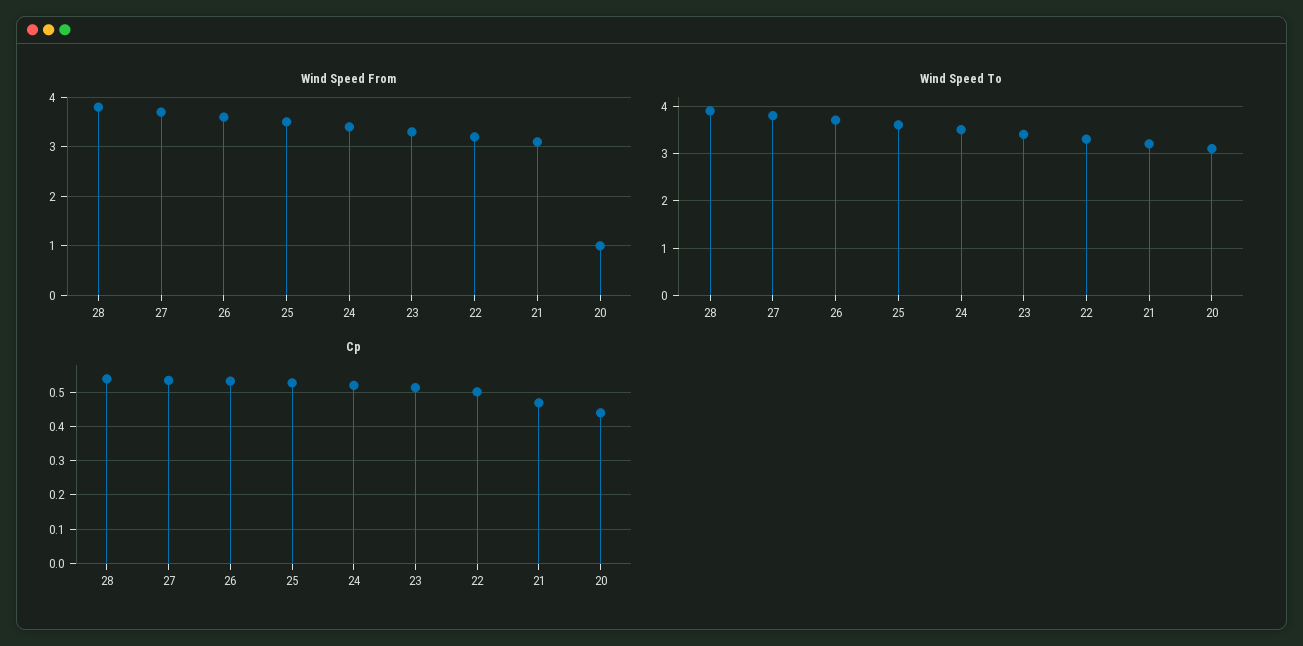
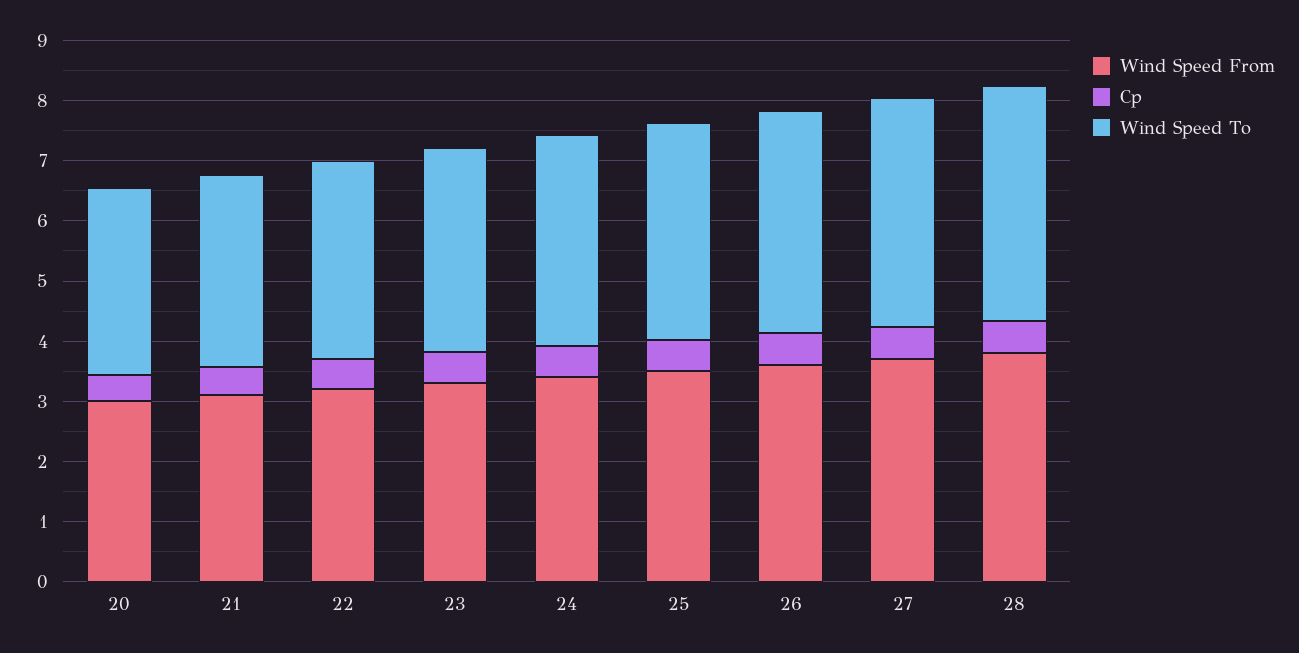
  {
    "Wind Speed From": {
      "28": 3.8,
      "27": 3.8,
      "26": 3.6,
      "25": 3.6,
      "24": 3.4,
      "23": 3.4,
      "22": 3.2,
      "21": 3.2,
-     "20": 1
+     "20": 3
    },
    "Wind Speed To": {
      "28": 4,
      "27": 3.8,
      "26": 3.8,
      "25": 3.6,
      "24": 3.6,
      "23": 3.4,
      "22": 3.4,
      "21": 3.2,
      "20": 3.2
    },
    "Cp": {
      "28": 0.54,
      "27": 0.54,
      "26": 0.54,
      "25": 0.52,
      "24": 0.52,
      "23": 0.52,
      "22": 0.5,
      "21": 0.46,
      "20": 0.44
    }
  }

